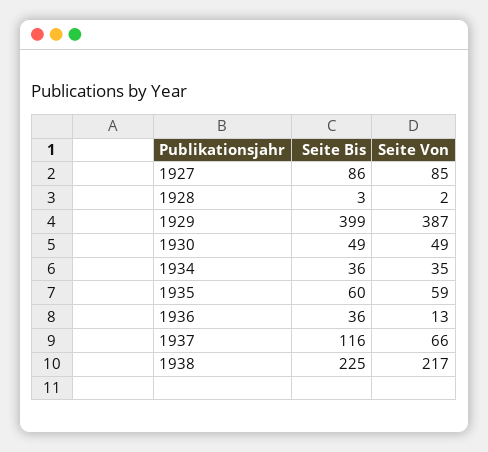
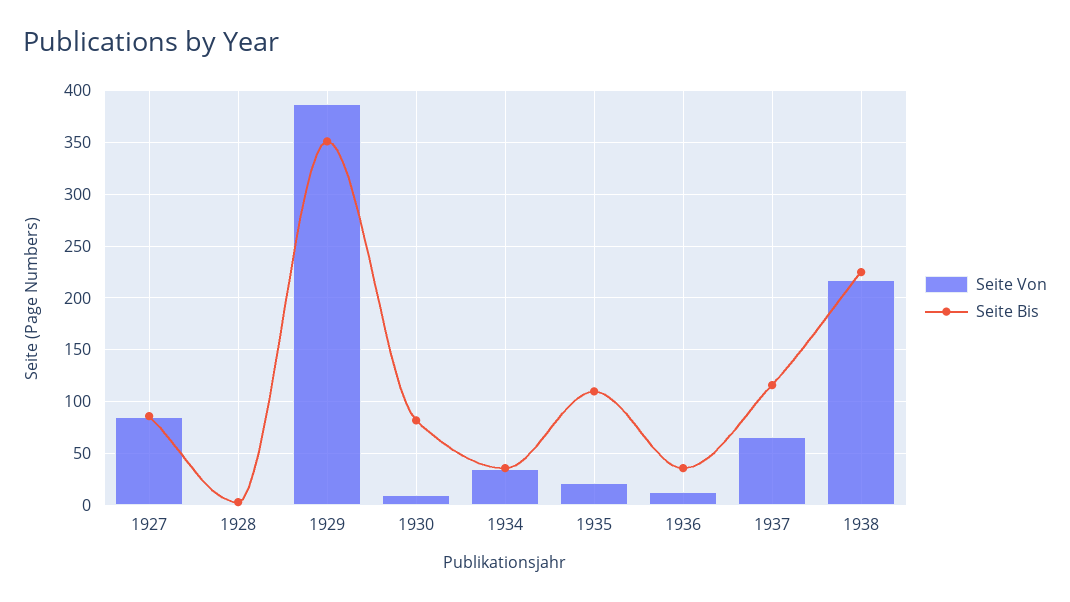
  {
    "Seite Bis": {
      "1927": 86,
      "1928": 3,
-     "1929": 399,
+     "1929": 350,
-     "1930": 49,
+     "1930": 80,
      "1934": 36,
-     "1935": 60,
+     "1935": 110,
      "1936": 36,
      "1937": 116,
      "1938": 225
    },
    "Seite Von": {
      "1927": 85,
      "1928": 2,
      "1929": 387,
-     "1930": 49,
+     "1930": 10,
      "1934": 35,
-     "1935": 59,
+     "1935": 20,
      "1936": 13,
      "1937": 66,
      "1938": 217
    }
  }

